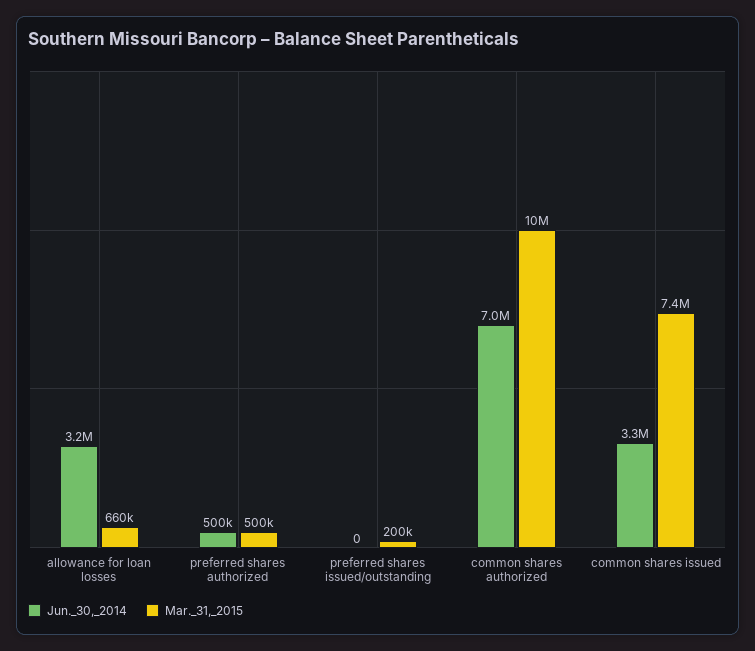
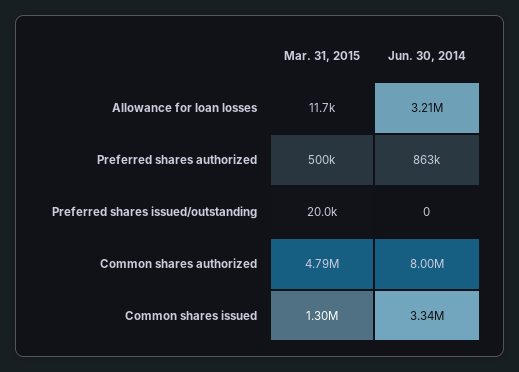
  {
    "Jun._30,_2014": {
      "allowance for loan losses": 3210000,
-     "preferred shares authorized": 500000,
+     "preferred shares authorized": 863000,
      "preferred shares issued/outstanding": 0,
-     "common shares authorized": 7000000,
+     "common shares authorized": 8000000,
      "common shares issued": 3340000
    },
    "Mar._31,_2015": {
-     "allowance for loan losses": 660000,
+     "allowance for loan losses": 11700,
      "preferred shares authorized": 500000,
-     "preferred shares issued/outstanding": 200000,
+     "preferred shares issued/outstanding": 20000,
-     "common shares authorized": 10000000,
+     "common shares authorized": 4790000,
-     "common shares issued": 7400000
+     "common shares issued": 1300000
    }
  }

